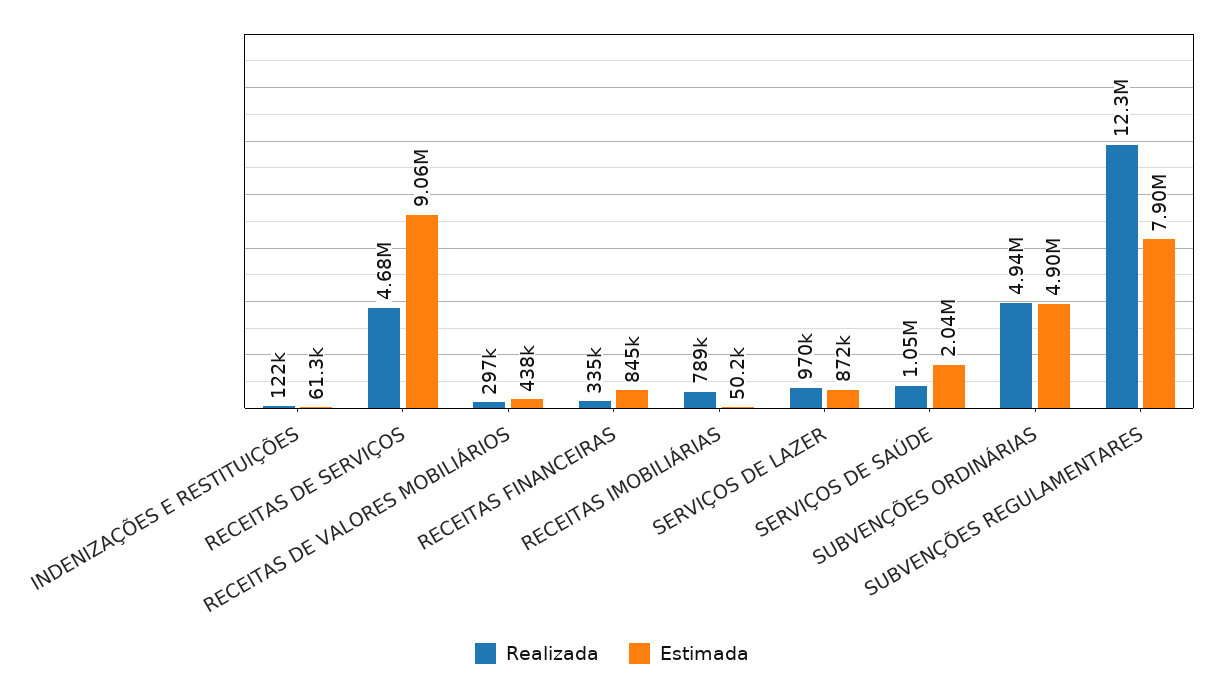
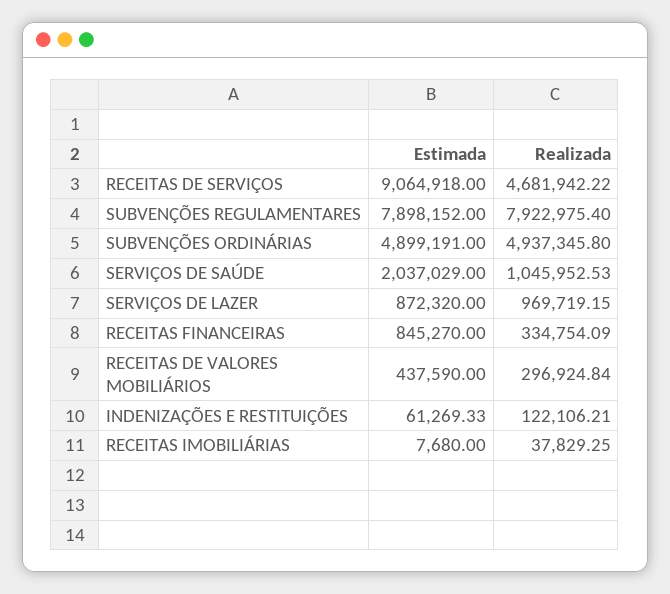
  {
    "Realizada": {
      "INDENIZAÇÕES E RESTITUIÇÕES": 122106.21,
      "RECEITAS DE SERVIÇOS": 4681942.22,
      "RECEITAS DE VALORES MOBILIÁRIOS": 296924.84,
      "RECEITAS FINANCEIRAS": 334754.09,
-     "RECEITAS IMOBILIÁRIAS": 789000,
+     "RECEITAS IMOBILIÁRIAS": 37829.25,
      "SERVIÇOS DE LAZER": 969719.15,
      "SERVIÇOS DE SAÚDE": 1045952.53,
      "SUBVENÇÕES ORDINÁRIAS": 4937345.8,
-     "SUBVENÇÕES REGULAMENTARES": 12300000
+     "SUBVENÇÕES REGULAMENTARES": 7922975.4
    },
    "Estimada": {
      "INDENIZAÇÕES E RESTITUIÇÕES": 61269.33,
      "RECEITAS DE SERVIÇOS": 9064918,
      "RECEITAS DE VALORES MOBILIÁRIOS": 437590,
      "RECEITAS FINANCEIRAS": 845270,
-     "RECEITAS IMOBILIÁRIAS": 50200,
+     "RECEITAS IMOBILIÁRIAS": 7680,
      "SERVIÇOS DE LAZER": 872320,
      "SERVIÇOS DE SAÚDE": 2037029,
      "SUBVENÇÕES ORDINÁRIAS": 4899191,
      "SUBVENÇÕES REGULAMENTARES": 7898152
    }
  }

